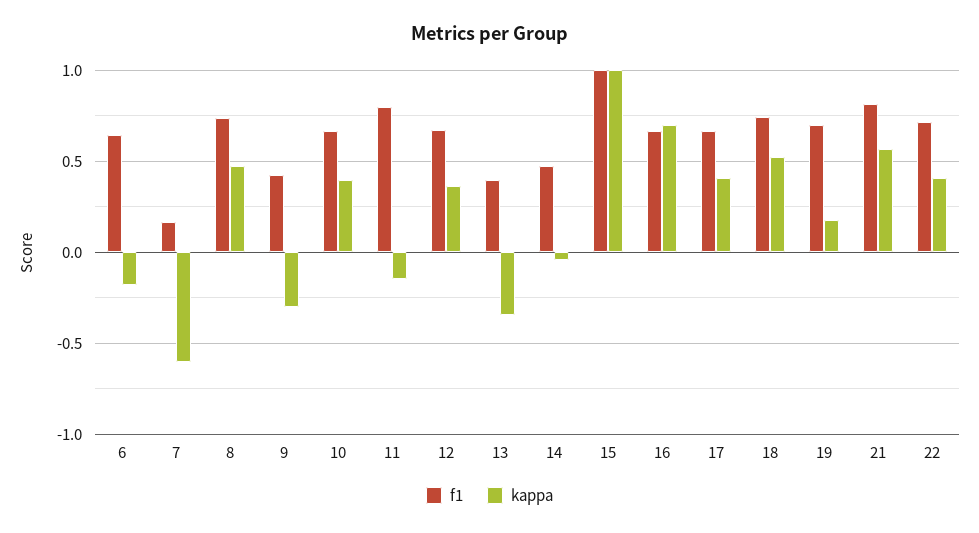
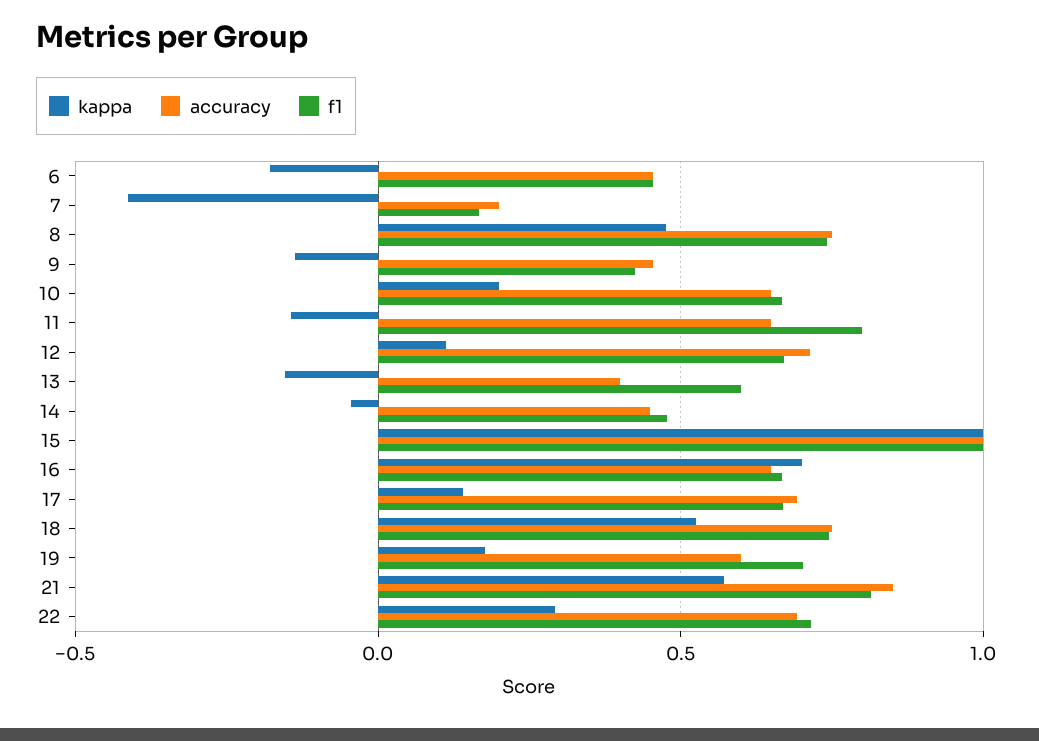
  {
    "f1": {
-     "6": 0.65,
+     "6": 0.45,
      "7": 0.15,
      "8": 0.75,
      "9": 0.45,
      "10": 0.65,
      "11": 0.8,
      "12": 0.65,
-     "13": 0.4,
+     "13": 0.6,
      "14": 0.5,
      "15": 1,
      "16": 0.65,
      "17": 0.65,
      "18": 0.75,
      "19": 0.7,
      "21": 0.8,
      "22": 0.7
    },
    "kappa": {
      "6": -0.2,
-     "7": -0.6,
+     "7": -0.4,
      "8": 0.5,
-     "9": -0.3,
+     "9": -0.15,
-     "10": 0.4,
+     "10": 0.2,
      "11": -0.15,
-     "12": 0.35,
+     "12": 0.1,
-     "13": -0.35,
+     "13": -0.15,
      "14": -0.05,
      "15": 1,
      "16": 0.7,
-     "17": 0.4,
+     "17": 0.15,
      "18": 0.55,
      "19": 0.2,
      "21": 0.55,
-     "22": 0.4
+     "22": 0.3
-   }
+   },
+   "accuracy": {
+     "6": 0.45,
+     "7": 0.2,
+     "8": 0.75,
+     "9": 0.45,
+     "10": 0.65,
+     "11": 0.65,
+     "12": 0.7,
+     "13": 0.4,
+     "14": 0.45,
+     "15": 1,
+     "16": 0.65,
+     "17": 0.7,
+     "18": 0.75,
+     "19": 0.6,
+     "21": 0.85,
+     "22": 0.7
+   }
  }

